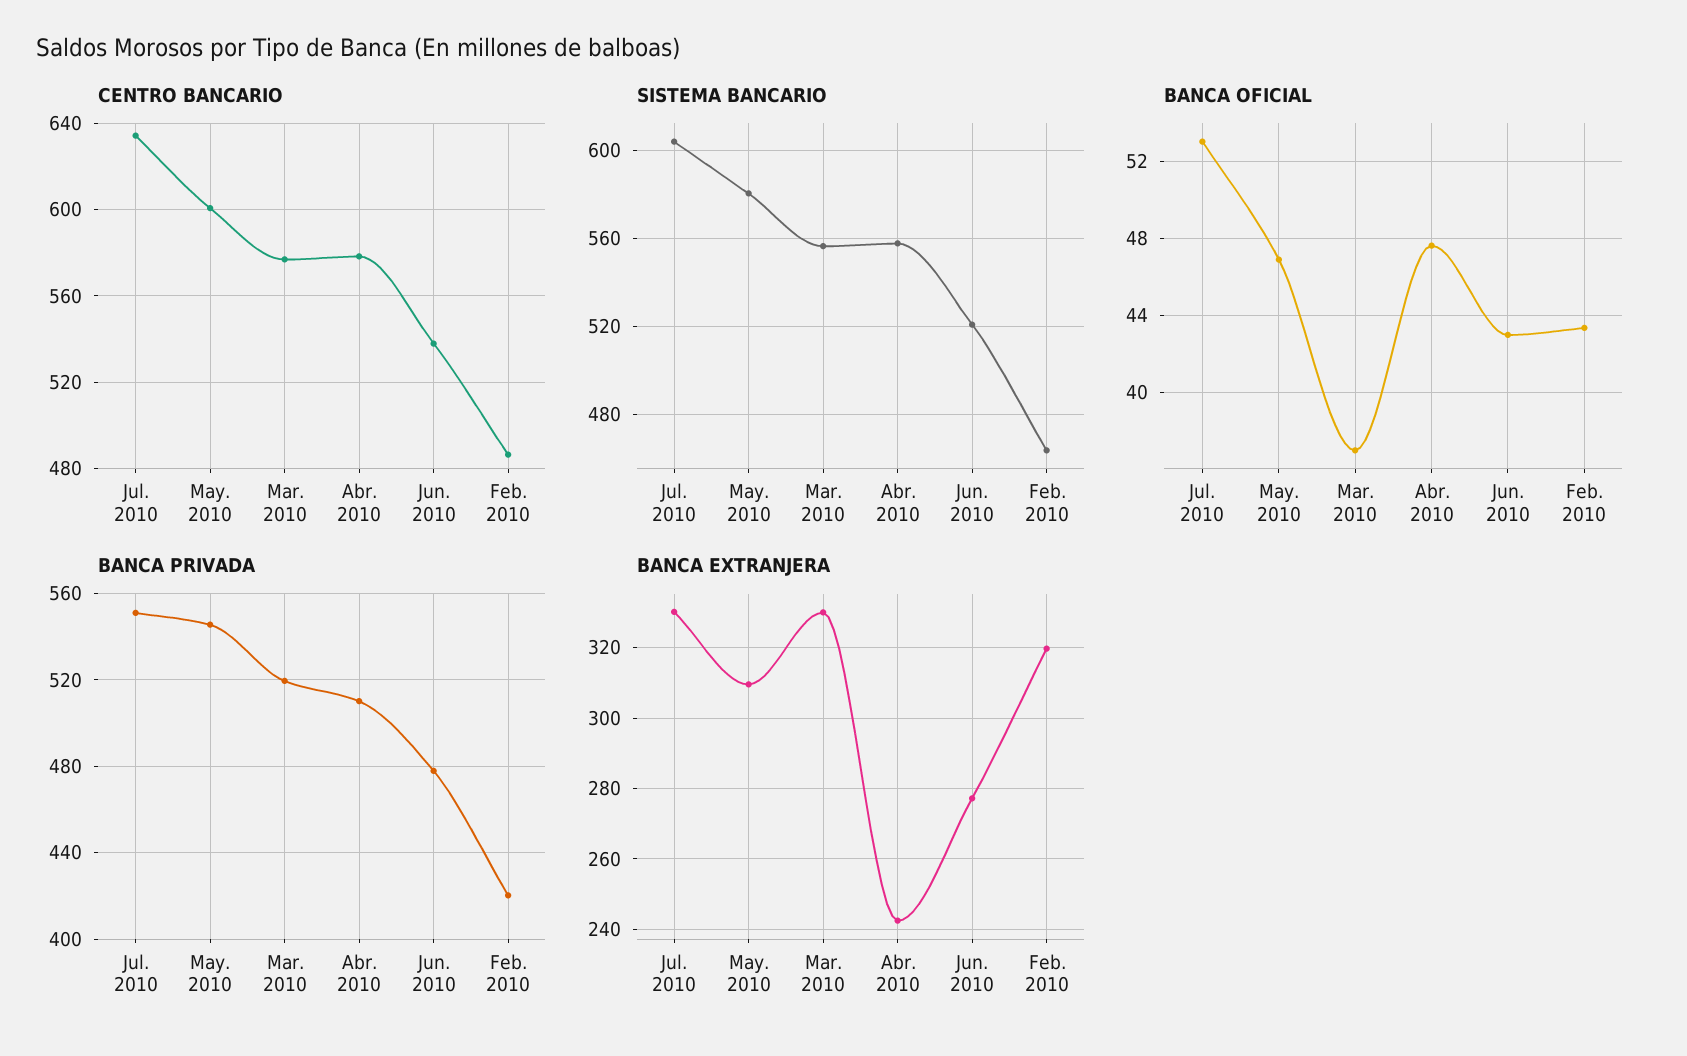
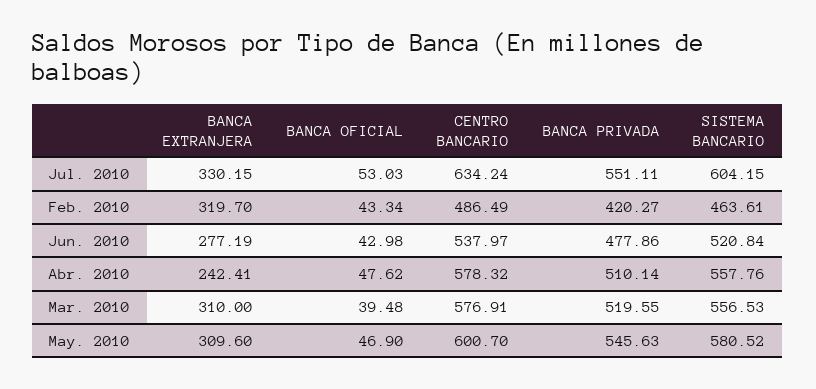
  {
    "CENTRO BANCARIO": {
      "Jul. 2010": 634.24,
      "May. 2010": 600.7,
      "Mar. 2010": 576.91,
      "Abr. 2010": 578.32,
      "Jun. 2010": 537.97,
      "Feb. 2010": 486.49
    },
    "SISTEMA BANCARIO": {
      "Jul. 2010": 604.15,
      "May. 2010": 580.52,
      "Mar. 2010": 556.53,
      "Abr. 2010": 557.76,
      "Jun. 2010": 520.84,
      "Feb. 2010": 463.61
    },
    "BANCA OFICIAL": {
      "Jul. 2010": 53.03,
      "May. 2010": 46.9,
-     "Mar. 2010": 37,
+     "Mar. 2010": 39.48,
      "Abr. 2010": 47.62,
      "Jun. 2010": 42.98,
      "Feb. 2010": 43.34
    },
    "BANCA PRIVADA": {
      "Jul. 2010": 551.11,
      "May. 2010": 545.63,
      "Mar. 2010": 519.55,
      "Abr. 2010": 510.14,
      "Jun. 2010": 477.86,
      "Feb. 2010": 420.27
    },
    "BANCA EXTRANJERA": {
      "Jul. 2010": 330.15,
      "May. 2010": 309.6,
-     "Mar. 2010": 330,
+     "Mar. 2010": 310,
      "Abr. 2010": 242.41,
      "Jun. 2010": 277.19,
      "Feb. 2010": 319.7
    }
  }

